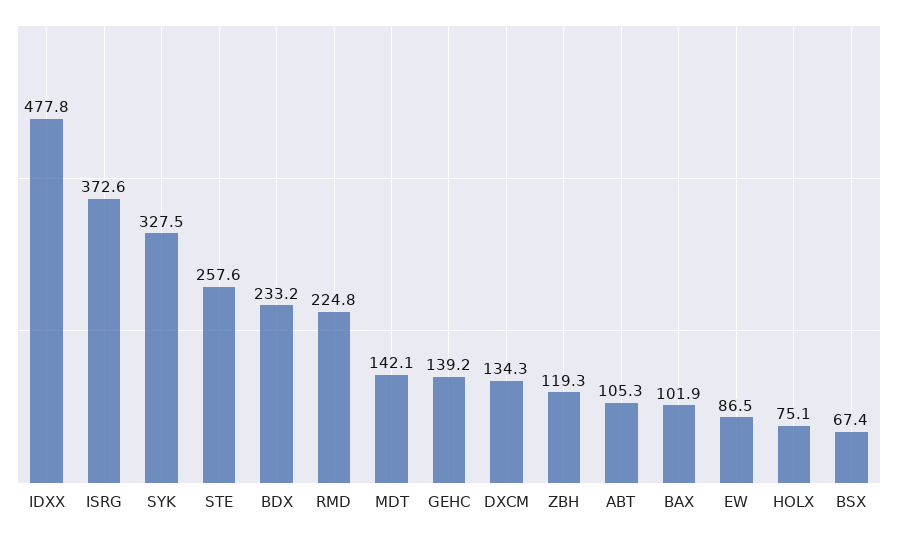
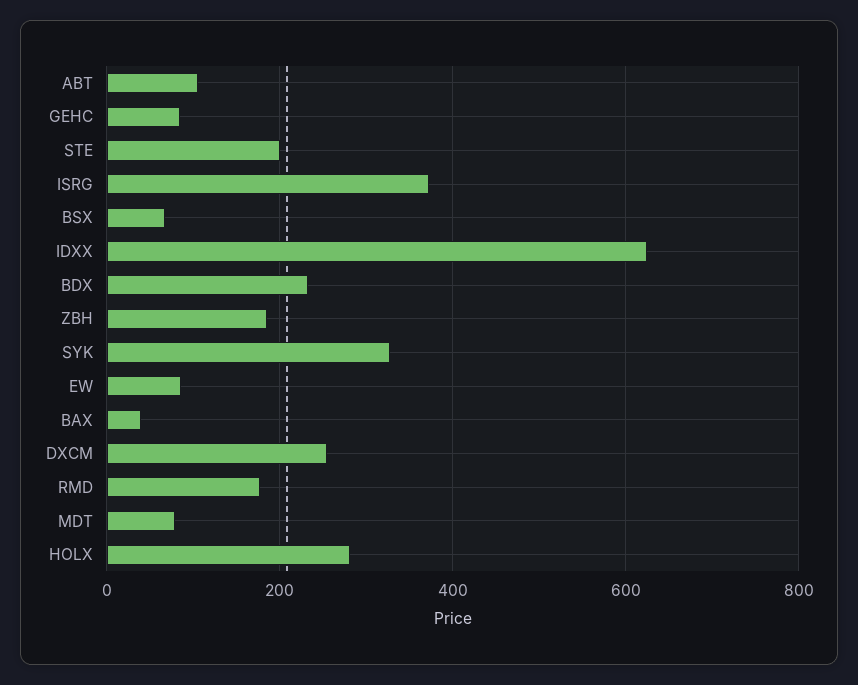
  {
-   "IDXX": 477.8,
+   "IDXX": 620,
    "ISRG": 372.6,
    "SYK": 327.5,
-   "STE": 257.6,
+   "STE": 200,
    "BDX": 233.2,
-   "RMD": 224.8,
+   "RMD": 180,
-   "MDT": 142.1,
+   "MDT": 80,
-   "GEHC": 139.2,
+   "GEHC": 80,
-   "DXCM": 134.3,
+   "DXCM": 260,
-   "ZBH": 119.3,
+   "ZBH": 180,
    "ABT": 105.3,
-   "BAX": 101.9,
+   "BAX": 40,
    "EW": 86.5,
-   "HOLX": 75.1,
+   "HOLX": 280,
    "BSX": 67.4
  }

